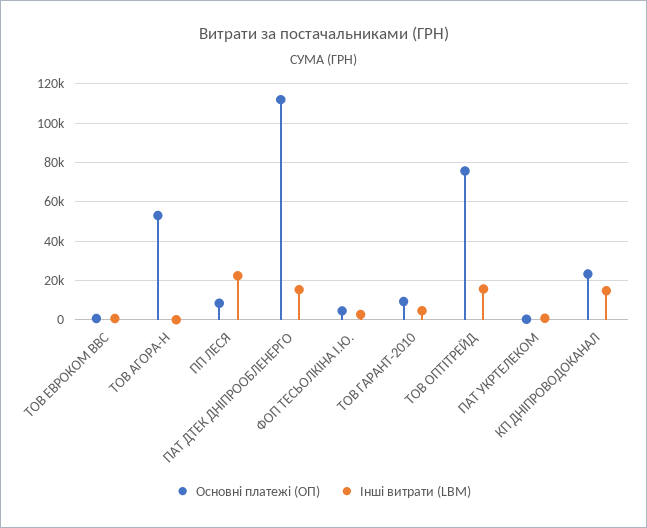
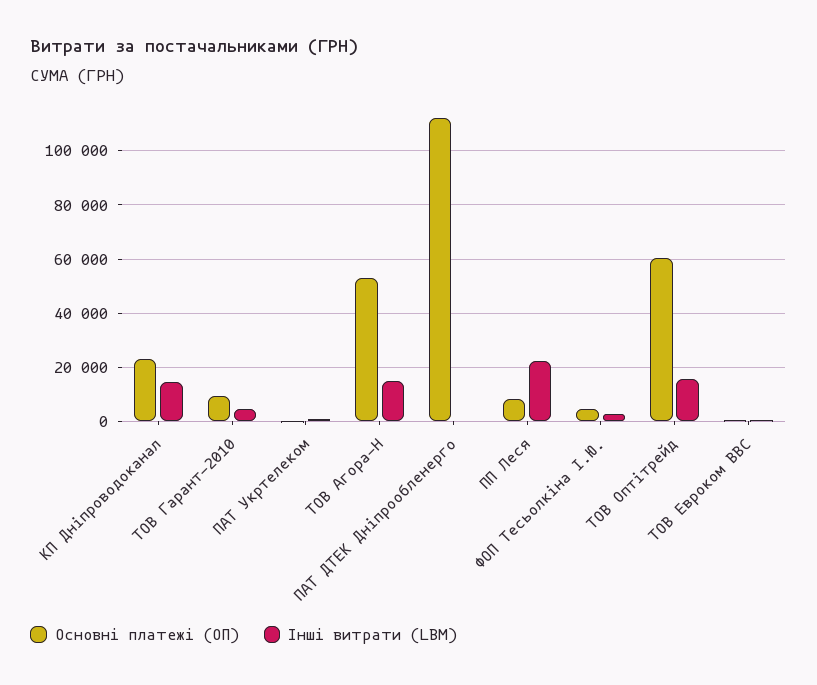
  {
    "Основні платежі (ОП)": {
      "ТОВ ЕВРОКОМ ВВС": 0,
      "ТОВ АГОРА-Н": 52500,
      "ПП ЛЕСЯ": 7500,
      "ПАТ ДТЕК ДНІПРООБЛЕНЕРГО": 112500,
      "ФОП ТЕСЬОЛКІНА І.Ю.": 5000,
      "ТОВ ГАРАНТ-2010": 10000,
-     "ТОВ ОПТІТРЕЙД": 75000,
+     "ТОВ ОПТІТРЕЙД": 60000,
      "ПАТ УКРТЕЛЕКОМ": 0,
      "КП ДНІПРОВОДОКАНАЛ": 22500
    },
    "Інші витрати (LBM)": {
      "ТОВ ЕВРОКОМ ВВС": 0,
-     "ТОВ АГОРА-Н": 0,
+     "ТОВ АГОРА-Н": 15000,
      "ПП ЛЕСЯ": 22500,
-     "ПАТ ДТЕК ДНІПРООБЛЕНЕРГО": 15000,
+     "ПАТ ДТЕК ДНІПРООБЛЕНЕРГО": 0,
      "ФОП ТЕСЬОЛКІНА І.Ю.": 2500,
      "ТОВ ГАРАНТ-2010": 5000,
      "ТОВ ОПТІТРЕЙД": 15000,
      "ПАТ УКРТЕЛЕКОМ": 0,
      "КП ДНІПРОВОДОКАНАЛ": 15000
    }
  }

